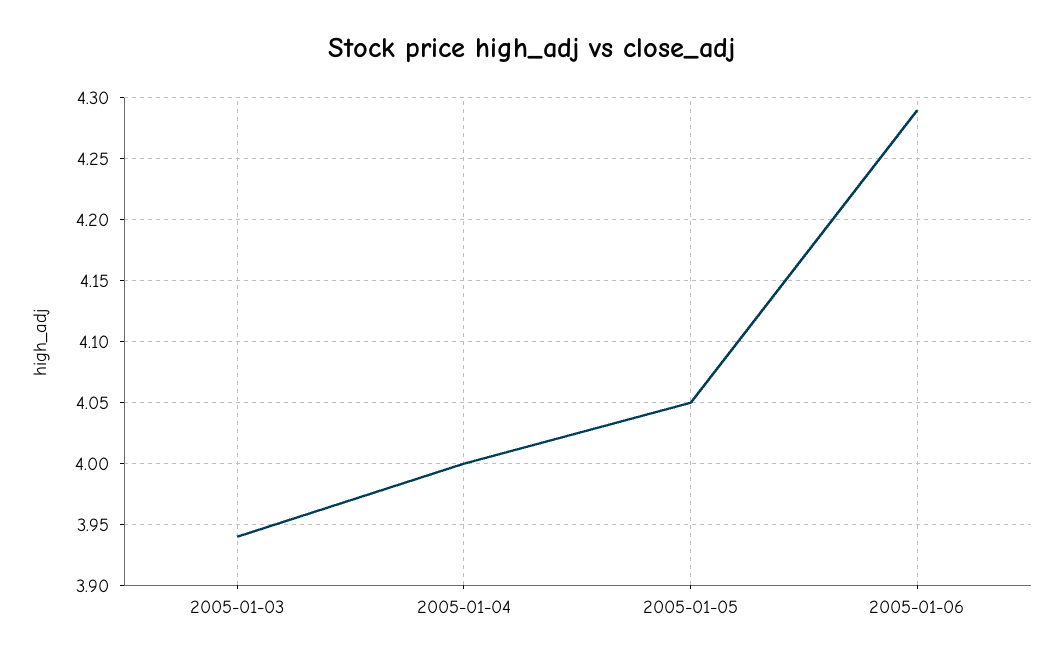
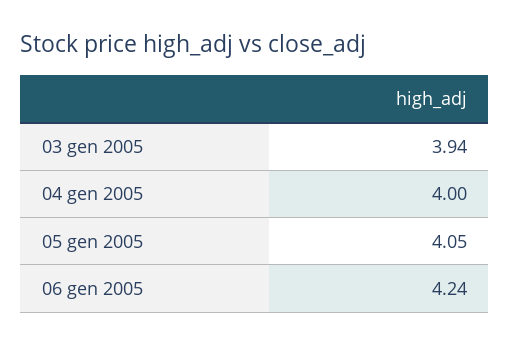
  {
    "2005-01-03": 3.94,
    "2005-01-04": 4,
    "2005-01-05": 4.05,
-   "2005-01-06": 4.29
+   "2005-01-06": 4.24
  }

